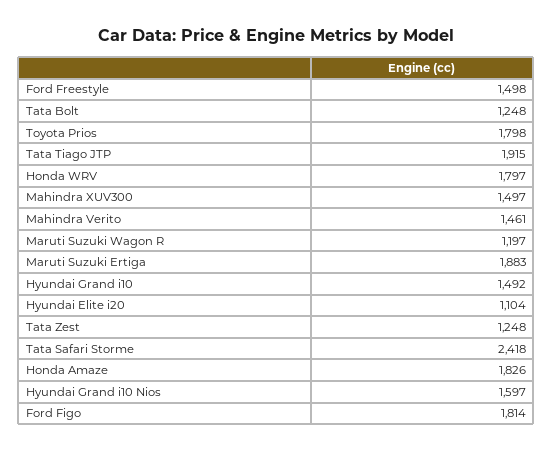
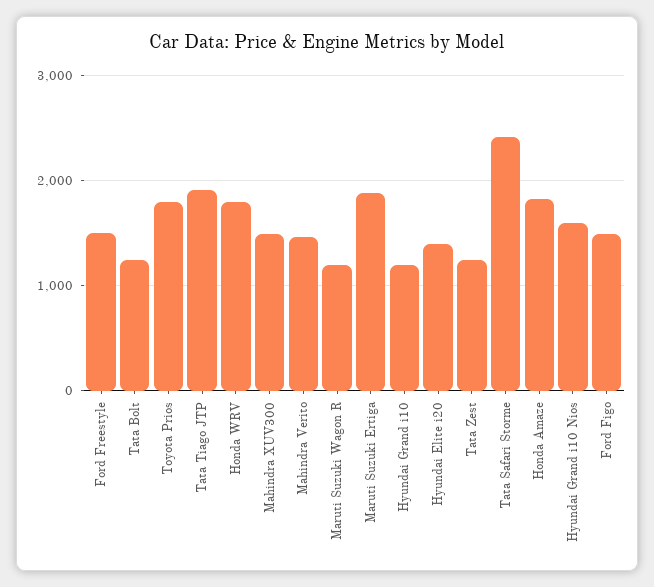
  {
    "Ford Freestyle": 1498,
    "Tata Bolt": 1248,
    "Toyota Prios": 1798,
    "Tata Tiago JTP": 1915,
    "Honda WRV": 1797,
    "Mahindra XUV300": 1497,
    "Mahindra Verito": 1461,
    "Maruti Suzuki Wagon R": 1197,
    "Maruti Suzuki Ertiga": 1883,
-   "Hyundai Grand i10": 1492,
+   "Hyundai Grand i10": 1200,
-   "Hyundai Elite i20": 1104,
+   "Hyundai Elite i20": 1400,
    "Tata Zest": 1248,
    "Tata Safari Storme": 2418,
    "Honda Amaze": 1826,
    "Hyundai Grand i10 Nios": 1597,
-   "Ford Figo": 1814
+   "Ford Figo": 1500
  }

